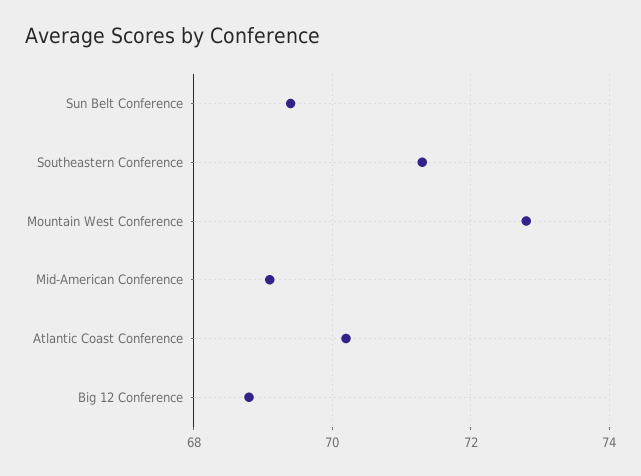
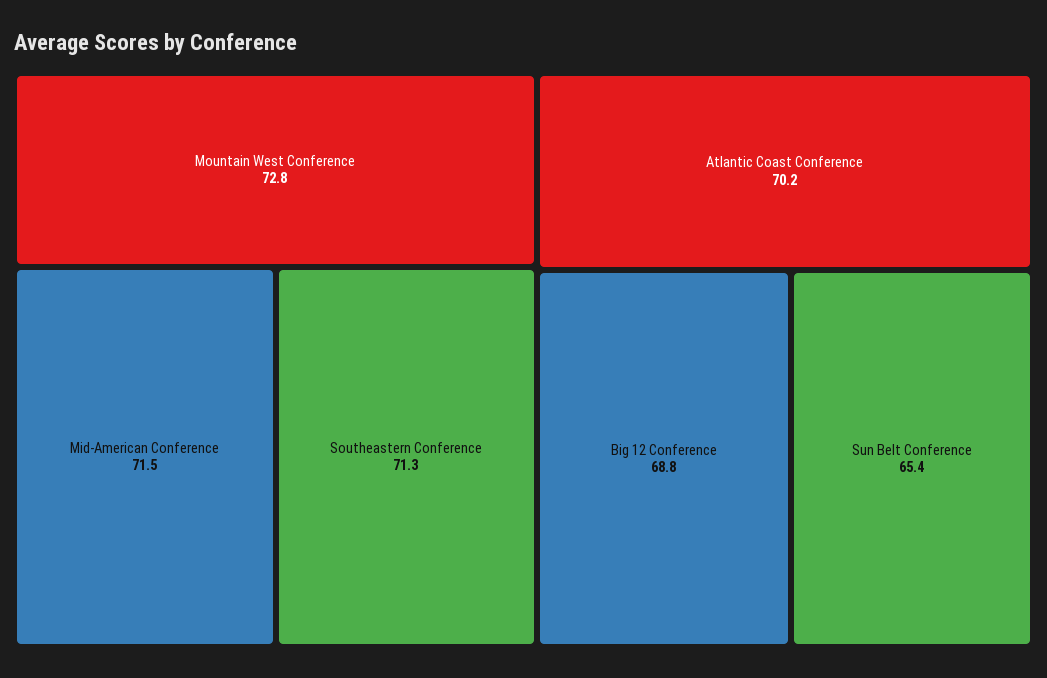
  {
-   "Sun Belt Conference": 69.5,
+   "Sun Belt Conference": 65.4,
    "Southeastern Conference": 71.3,
    "Mountain West Conference": 72.8,
-   "Mid-American Conference": 69,
+   "Mid-American Conference": 71.5,
    "Atlantic Coast Conference": 70.2,
    "Big 12 Conference": 68.8
  }

